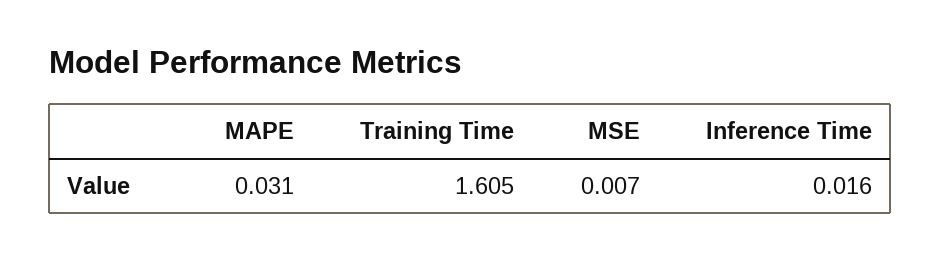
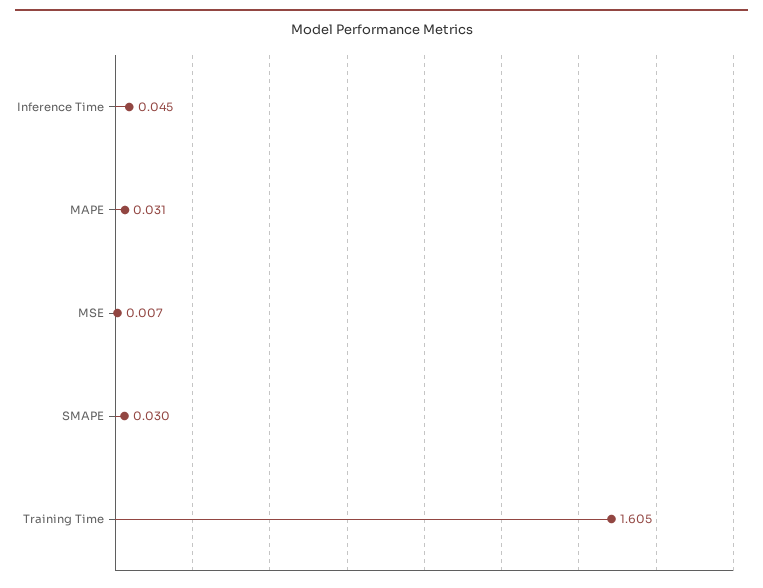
  {
    "MAPE": 0.031,
    "Training Time": 1.605,
    "MSE": 0.007,
-   "Inference Time": 0.016
+   "Inference Time": 0.045,
+   "SMAPE": 0.03
  }

